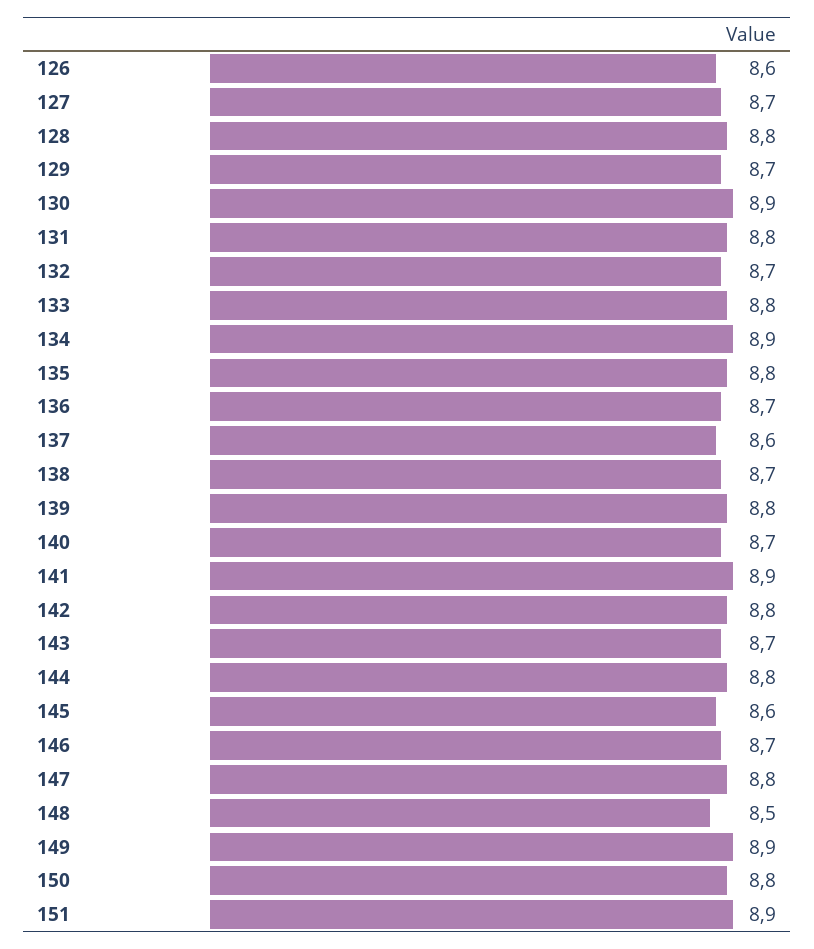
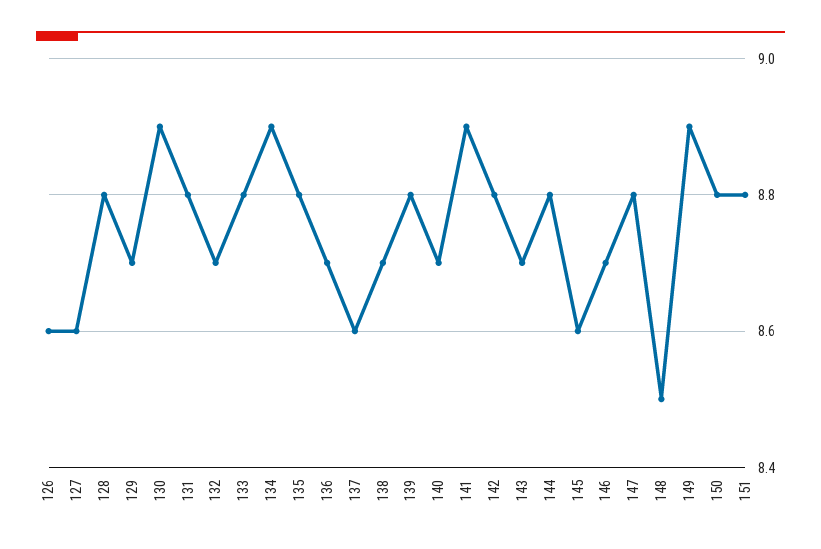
  {
    "126": 8.6,
-   "127": 8.7,
+   "127": 8.6,
    "128": 8.8,
    "129": 8.7,
    "130": 8.9,
    "131": 8.8,
    "132": 8.7,
    "133": 8.8,
    "134": 8.9,
    "135": 8.8,
    "136": 8.7,
    "137": 8.6,
    "138": 8.7,
    "139": 8.8,
    "140": 8.7,
    "141": 8.9,
    "142": 8.8,
    "143": 8.7,
    "144": 8.8,
    "145": 8.6,
    "146": 8.7,
    "147": 8.8,
    "148": 8.5,
    "149": 8.9,
    "150": 8.8,
-   "151": 8.9
+   "151": 8.8
  }

